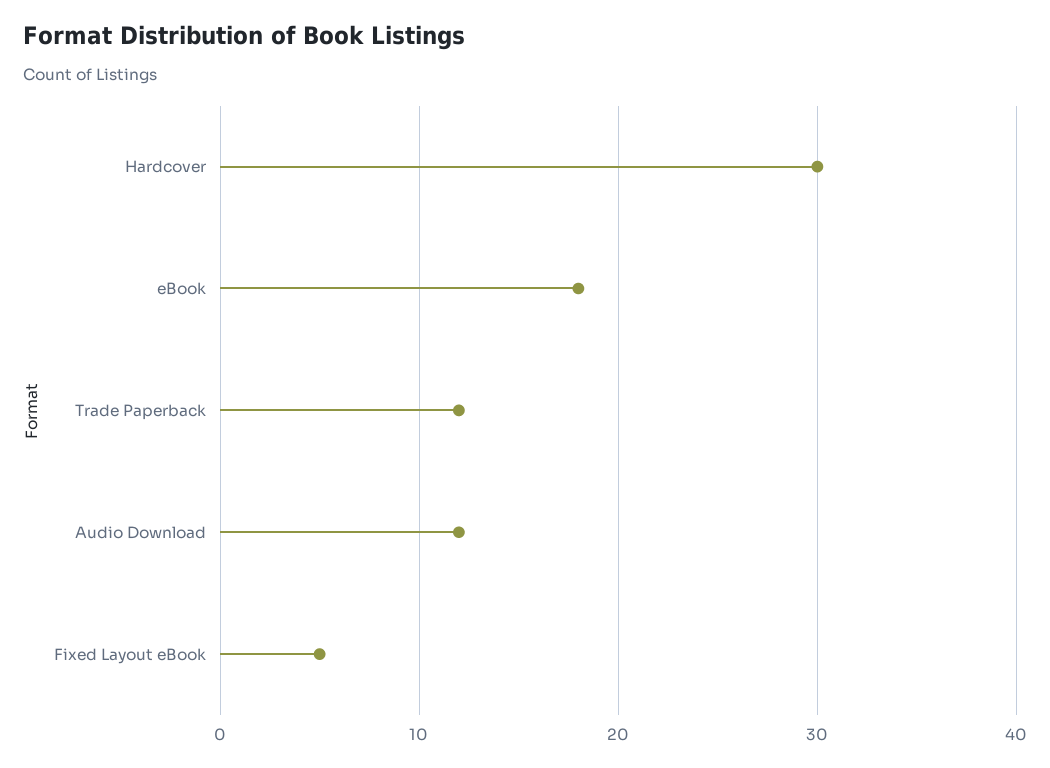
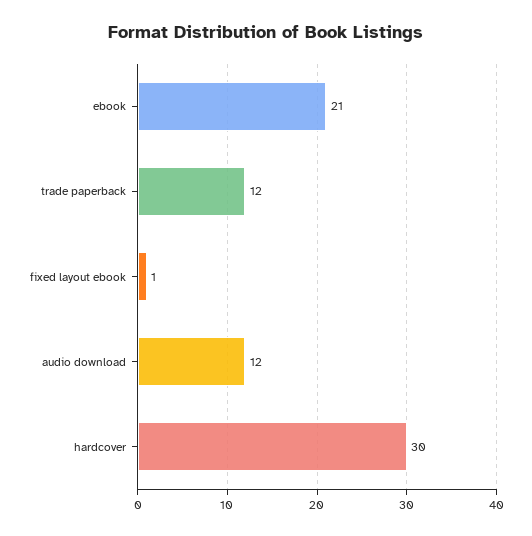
  {
    "Hardcover": 30,
-   "eBook": 18,
+   "eBook": 21,
    "Trade Paperback": 12,
    "Audio Download": 12,
-   "Fixed Layout eBook": 5
+   "Fixed Layout eBook": 1
  }

